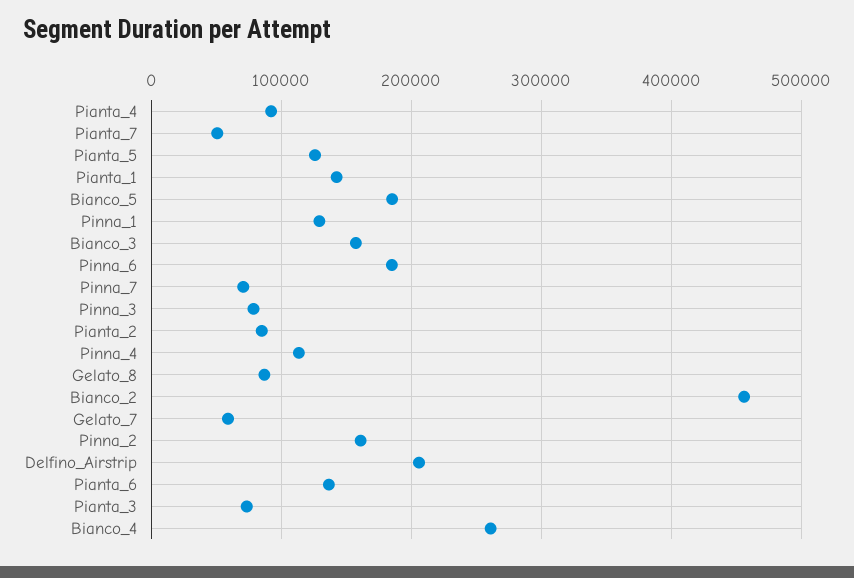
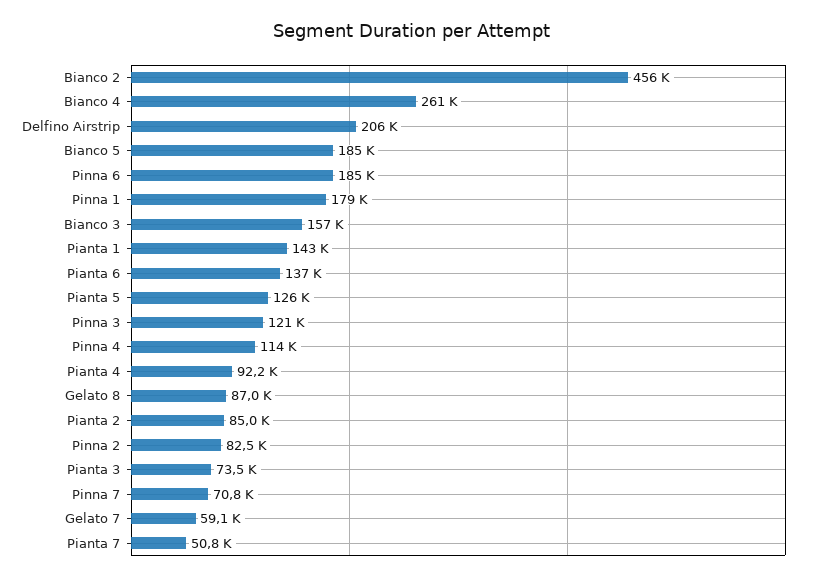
  {
    "Pianta_4": 92200,
    "Pianta_7": 50800,
    "Pianta_5": 126000,
    "Pianta_1": 143000,
    "Bianco_5": 185000,
-   "Pinna_1": 130000,
+   "Pinna_1": 179000,
    "Bianco_3": 157000,
    "Pinna_6": 185000,
    "Pinna_7": 70800,
-   "Pinna_3": 80000,
+   "Pinna_3": 121000,
    "Pianta_2": 85000,
    "Pinna_4": 114000,
    "Gelato_8": 87000,
    "Bianco_2": 456000,
    "Gelato_7": 59100,
-   "Pinna_2": 160000,
+   "Pinna_2": 82500,
    "Delfino_Airstrip": 206000,
    "Pianta_6": 137000,
    "Pianta_3": 73500,
    "Bianco_4": 261000
  }

